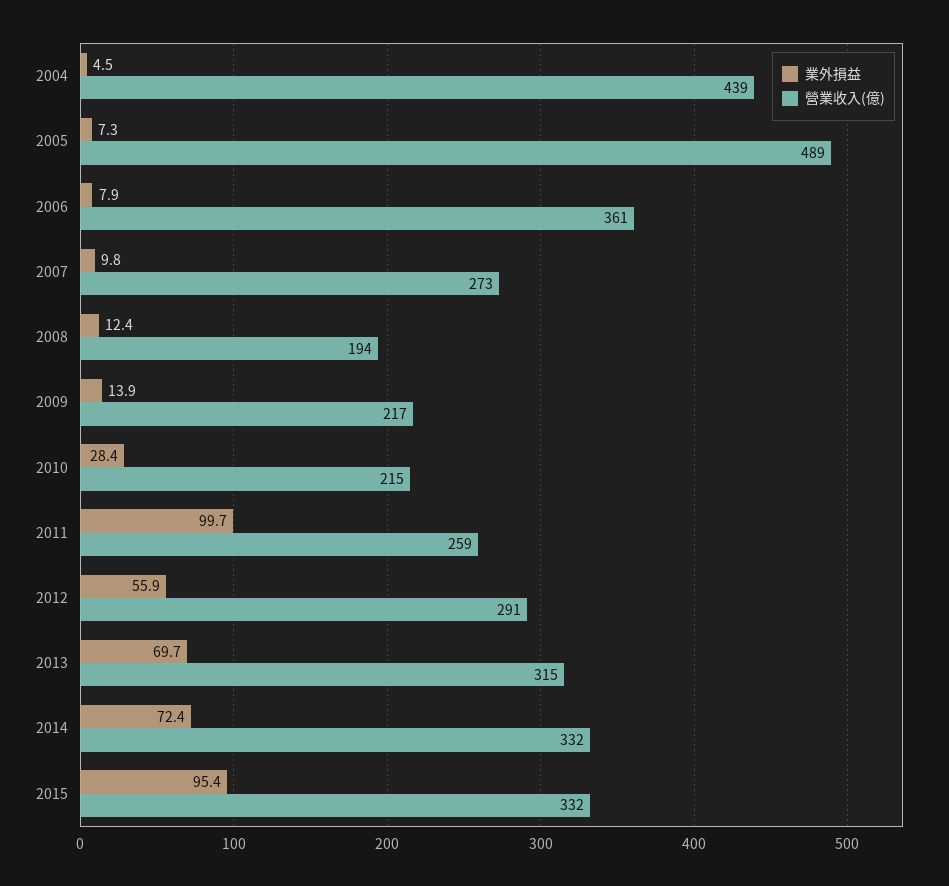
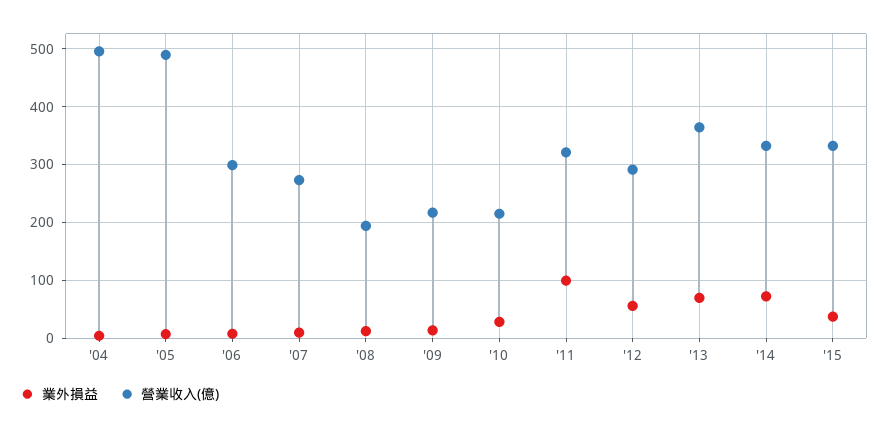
  {
    "業外損益": {
      "2004": 4.5,
      "2005": 7.3,
      "2006": 7.9,
      "2007": 9.8,
      "2008": 12.4,
      "2009": 13.9,
      "2010": 28.4,
      "2011": 99.7,
      "2012": 55.9,
      "2013": 69.7,
      "2014": 72.4,
-     "2015": 95.4
+     "2015": 40
    },
    "營業收入(億)": {
-     "2004": 439,
+     "2004": 500,
      "2005": 489,
-     "2006": 361,
+     "2006": 300,
      "2007": 273,
      "2008": 194,
      "2009": 217,
      "2010": 215,
-     "2011": 259,
+     "2011": 320,
      "2012": 291,
-     "2013": 315,
+     "2013": 360,
      "2014": 332,
      "2015": 332
    }
  }

